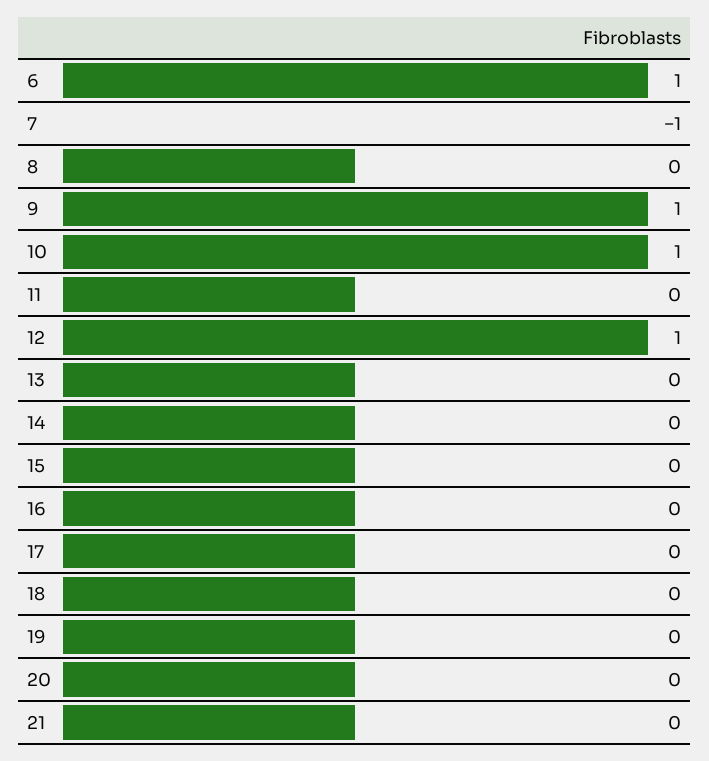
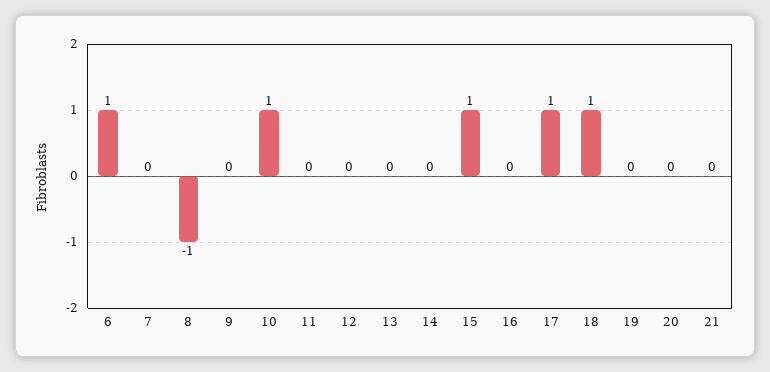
  {
    "6": 1,
-   "7": -1,
+   "7": 0,
-   "8": 0,
+   "8": -1,
-   "9": 1,
+   "9": 0,
    "10": 1,
    "11": 0,
-   "12": 1,
+   "12": 0,
    "13": 0,
    "14": 0,
-   "15": 0,
+   "15": 1,
    "16": 0,
-   "17": 0,
+   "17": 1,
-   "18": 0,
+   "18": 1,
    "19": 0,
    "20": 0,
    "21": 0
  }

